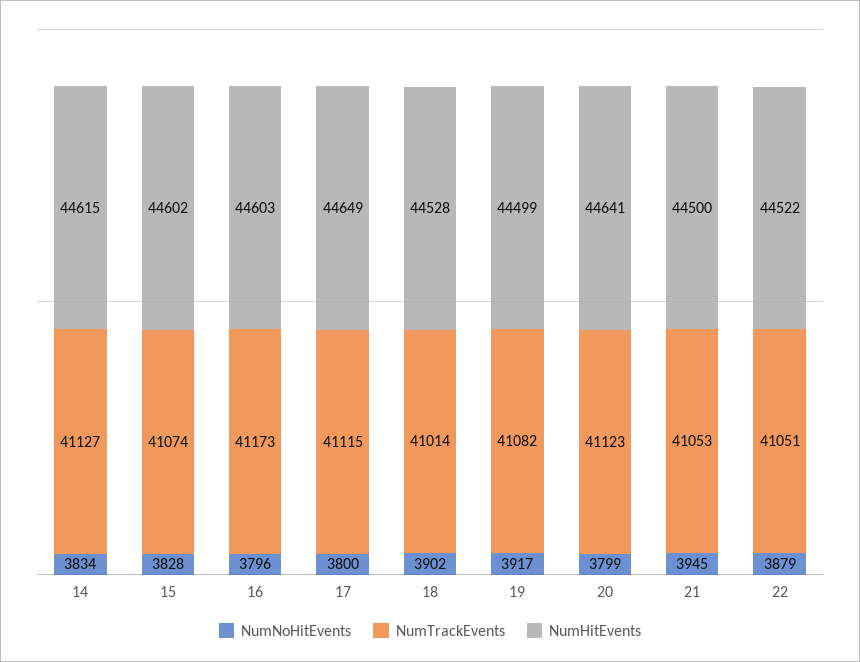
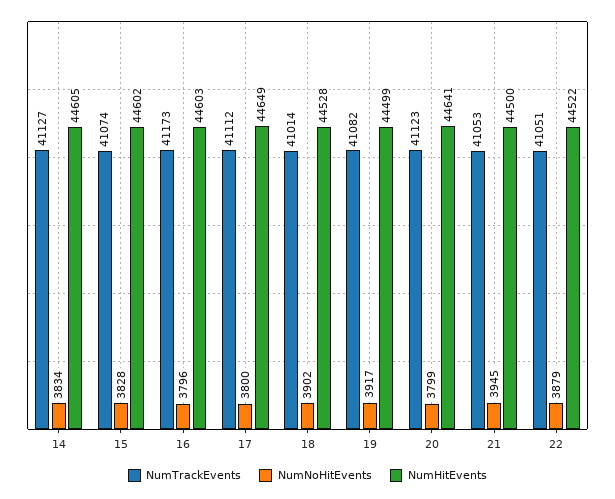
  {
    "NumNoHitEvents": {
      "14": 3834,
      "15": 3828,
      "16": 3796,
      "17": 3800,
      "18": 3902,
      "19": 3917,
      "20": 3799,
      "21": 3945,
      "22": 3879
    },
    "NumTrackEvents": {
      "14": 41127,
      "15": 41074,
      "16": 41173,
-     "17": 41115,
+     "17": 41112,
      "18": 41014,
      "19": 41082,
      "20": 41123,
      "21": 41053,
      "22": 41051
    },
    "NumHitEvents": {
-     "14": 44615,
+     "14": 44605,
      "15": 44602,
      "16": 44603,
      "17": 44649,
      "18": 44528,
      "19": 44499,
      "20": 44641,
      "21": 44500,
      "22": 44522
    }
  }

